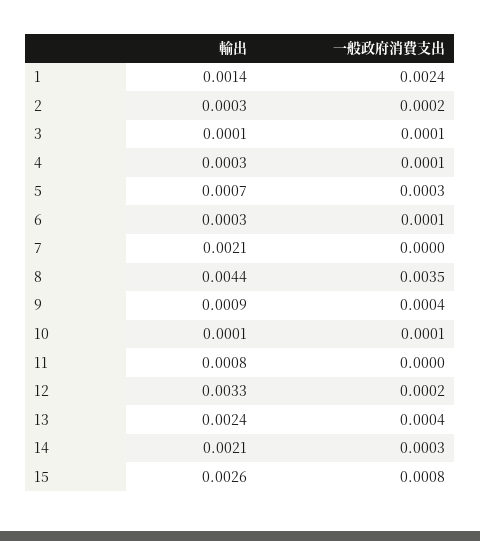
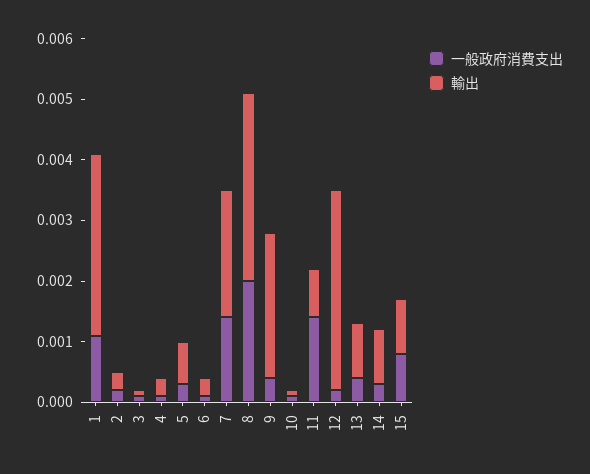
  {
    "輸出": {
-     "1": 0.0014,
+     "1": 0.003,
      "2": 0.0003,
      "3": 0.0001,
      "4": 0.0003,
      "5": 0.0007,
      "6": 0.0003,
      "7": 0.0021,
-     "8": 0.0044,
+     "8": 0.003,
-     "9": 0.0009,
+     "9": 0.0025,
      "10": 0.0001,
      "11": 0.0008,
      "12": 0.0033,
-     "13": 0.0024,
+     "13": 0.001,
-     "14": 0.0021,
+     "14": 0.001,
-     "15": 0.0026
+     "15": 0.001
    },
    "一般政府消費支出": {
-     "1": 0.0024,
+     "1": 0.001,
      "2": 0.0002,
      "3": 0.0001,
      "4": 0.0001,
      "5": 0.0003,
      "6": 0.0001,
-     "7": 0,
+     "7": 0.0015,
-     "8": 0.0035,
+     "8": 0.002,
      "9": 0.0004,
      "10": 0.0001,
-     "11": 0,
+     "11": 0.0015,
      "12": 0.0002,
      "13": 0.0004,
      "14": 0.0003,
      "15": 0.0008
    }
  }

